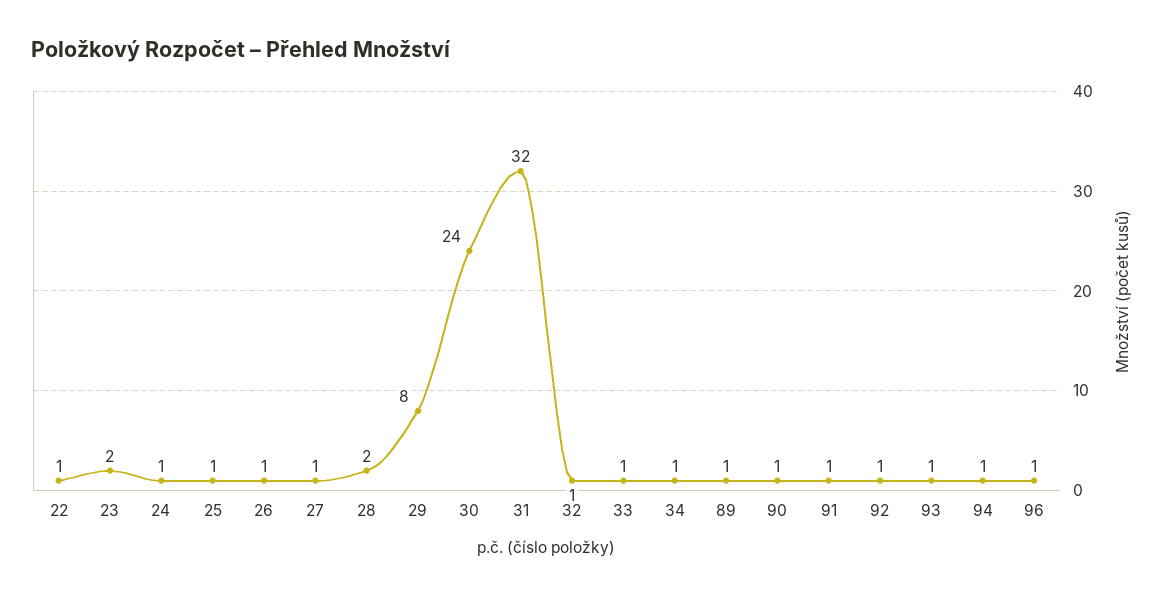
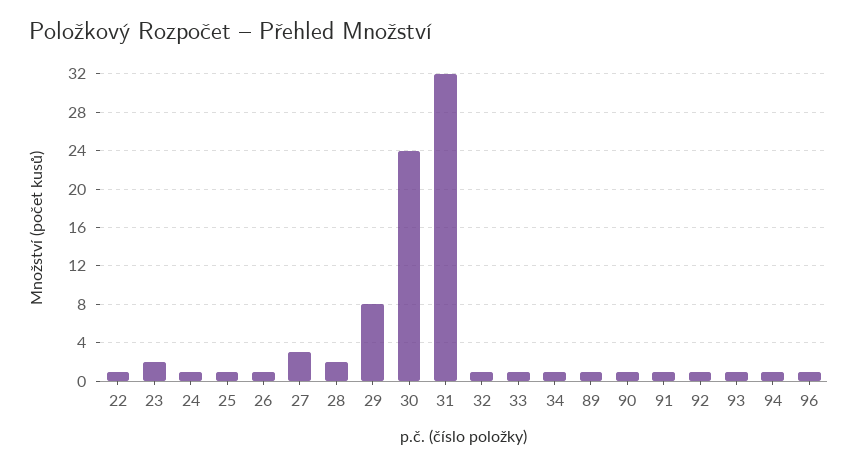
  {
    "22": 1,
    "23": 2,
    "24": 1,
    "25": 1,
    "26": 1,
-   "27": 1,
+   "27": 3,
    "28": 2,
    "29": 8,
    "30": 24,
    "31": 32,
    "32": 1,
    "33": 1,
    "34": 1,
    "89": 1,
    "90": 1,
    "91": 1,
    "92": 1,
    "93": 1,
    "94": 1,
    "96": 1
  }

